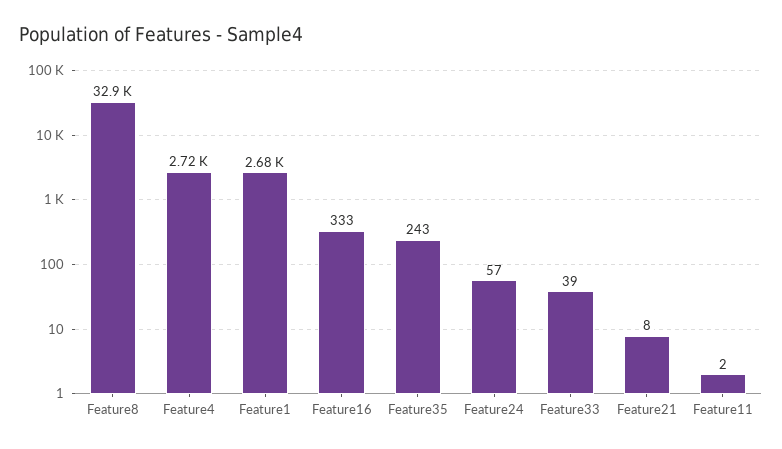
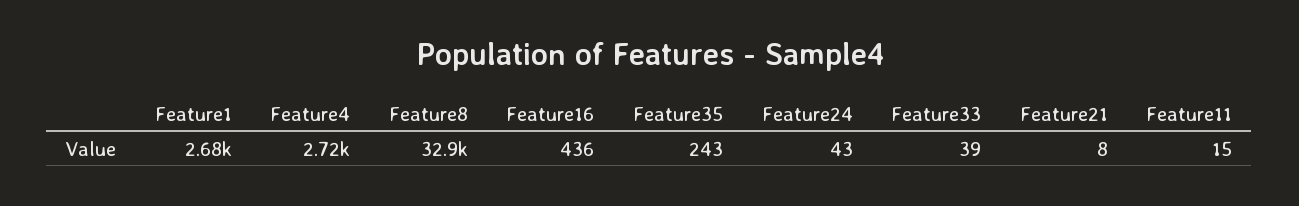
  {
    "Feature8": 32900,
    "Feature4": 2720,
    "Feature1": 2680,
-   "Feature16": 333,
+   "Feature16": 436,
    "Feature35": 243,
-   "Feature24": 57,
+   "Feature24": 43,
    "Feature33": 39,
    "Feature21": 8,
-   "Feature11": 2
+   "Feature11": 15
  }

